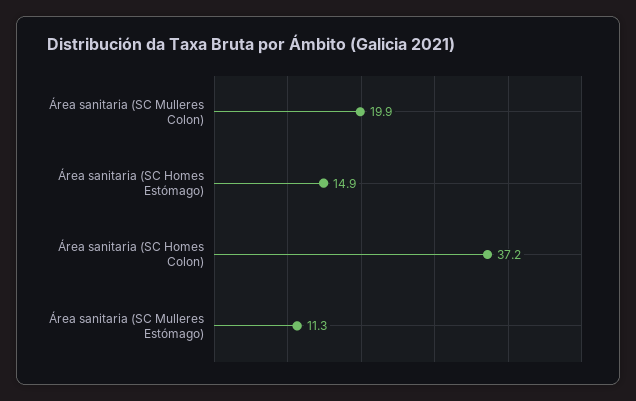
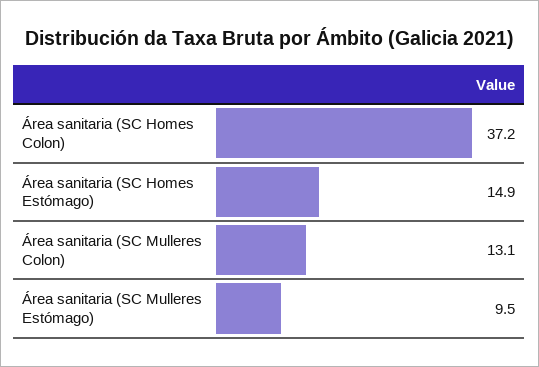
  {
-   "Área sanitaria (SC Mulleres Colon)": 19.9,
+   "Área sanitaria (SC Mulleres Colon)": 13.1,
    "Área sanitaria (SC Homes Estómago)": 14.9,
    "Área sanitaria (SC Homes Colon)": 37.2,
-   "Área sanitaria (SC Mulleres Estómago)": 11.3
+   "Área sanitaria (SC Mulleres Estómago)": 9.5
  }

